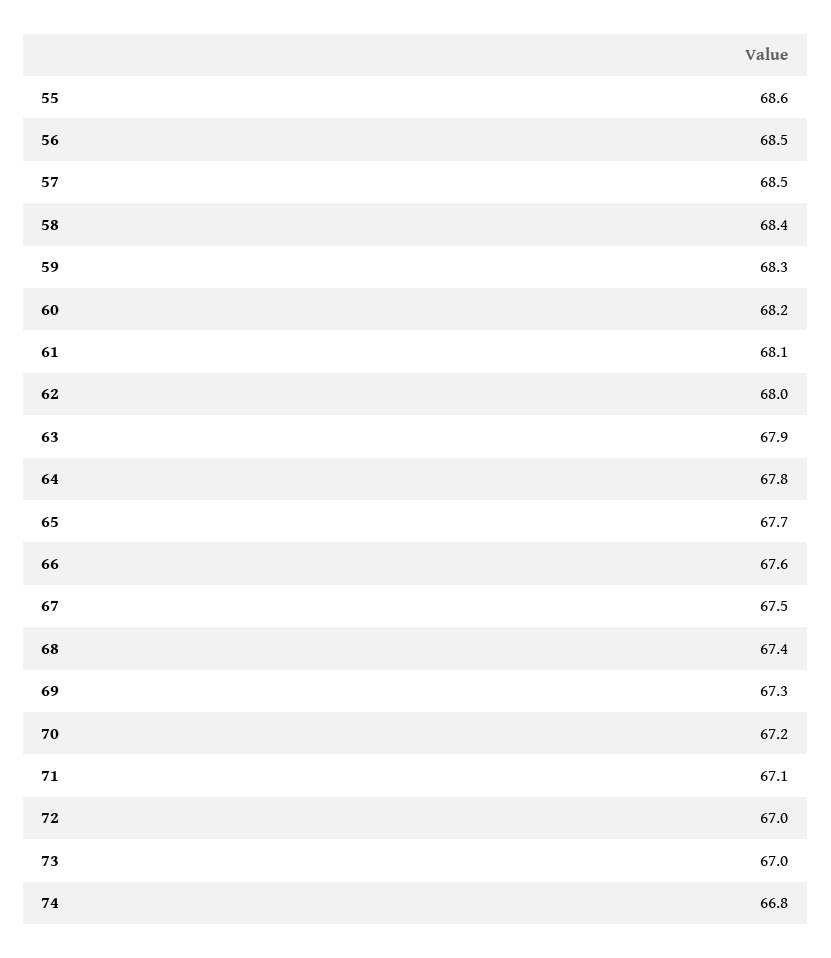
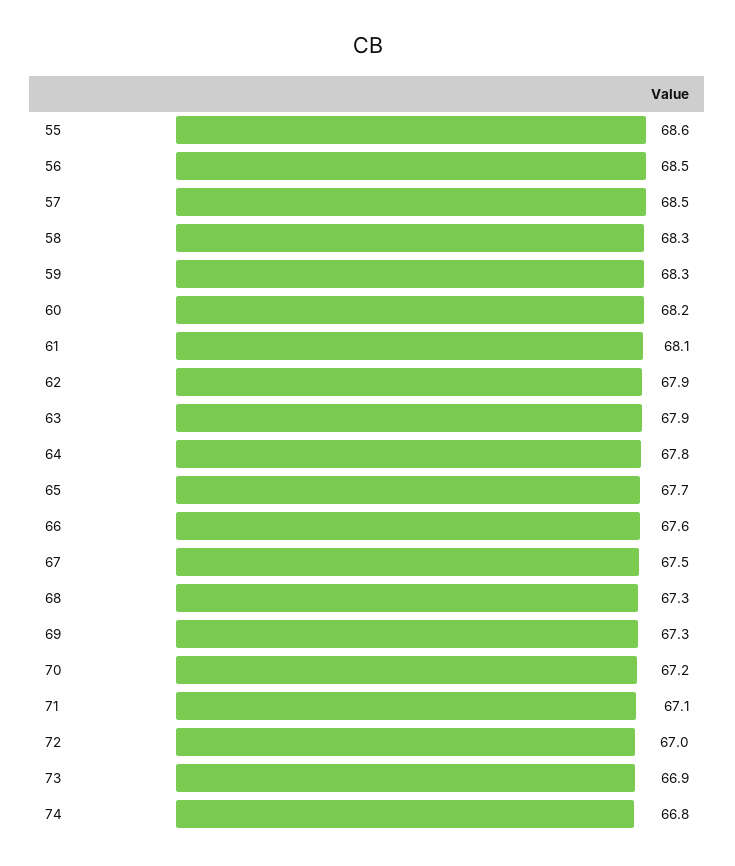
  {
    "55": 68.6,
    "56": 68.5,
    "57": 68.5,
-   "58": 68.4,
+   "58": 68.3,
    "59": 68.3,
    "60": 68.2,
    "61": 68.1,
-   "62": 68,
+   "62": 67.9,
    "63": 67.9,
    "64": 67.8,
    "65": 67.7,
    "66": 67.6,
    "67": 67.5,
-   "68": 67.4,
+   "68": 67.3,
    "69": 67.3,
    "70": 67.2,
    "71": 67.1,
    "72": 67,
-   "73": 67,
+   "73": 66.9,
    "74": 66.8
  }

